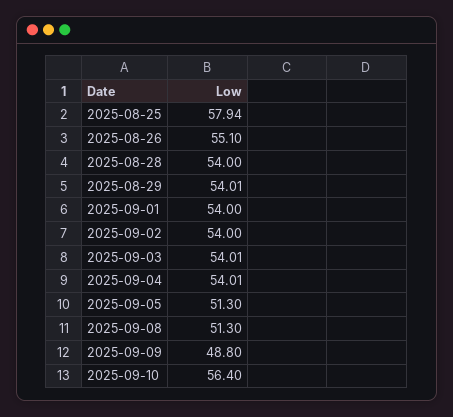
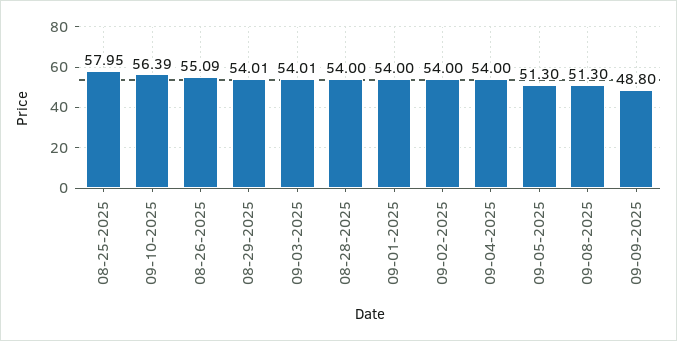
  {
-   "2025-08-25": 57.94,
+   "2025-08-25": 57.95,
-   "2025-08-26": 55.1,
+   "2025-08-26": 55.09,
    "2025-08-28": 54,
    "2025-08-29": 54.01,
    "2025-09-01": 54,
    "2025-09-02": 54,
    "2025-09-03": 54.01,
-   "2025-09-04": 54.01,
+   "2025-09-04": 54,
    "2025-09-05": 51.3,
    "2025-09-08": 51.3,
    "2025-09-09": 48.8,
-   "2025-09-10": 56.4
+   "2025-09-10": 56.39
  }

